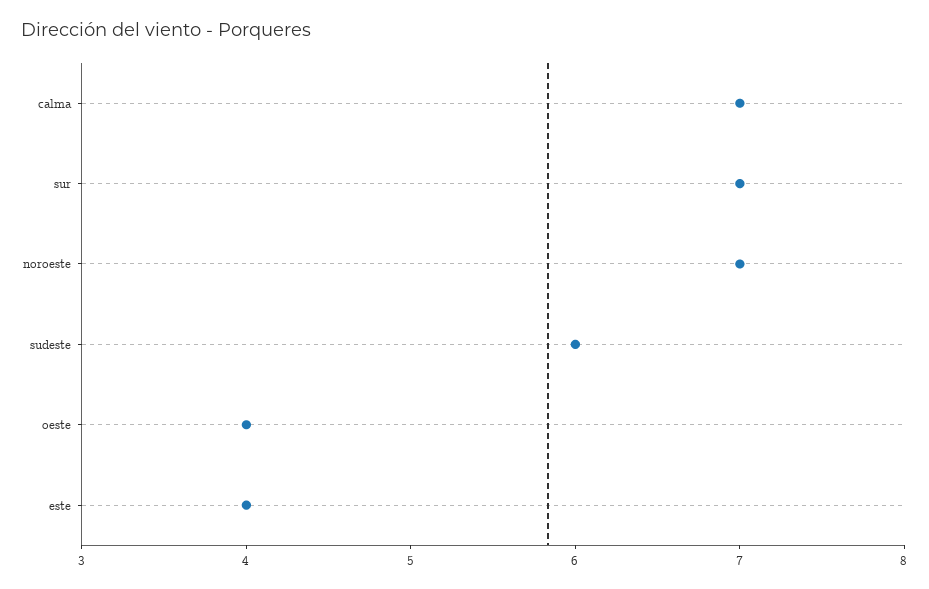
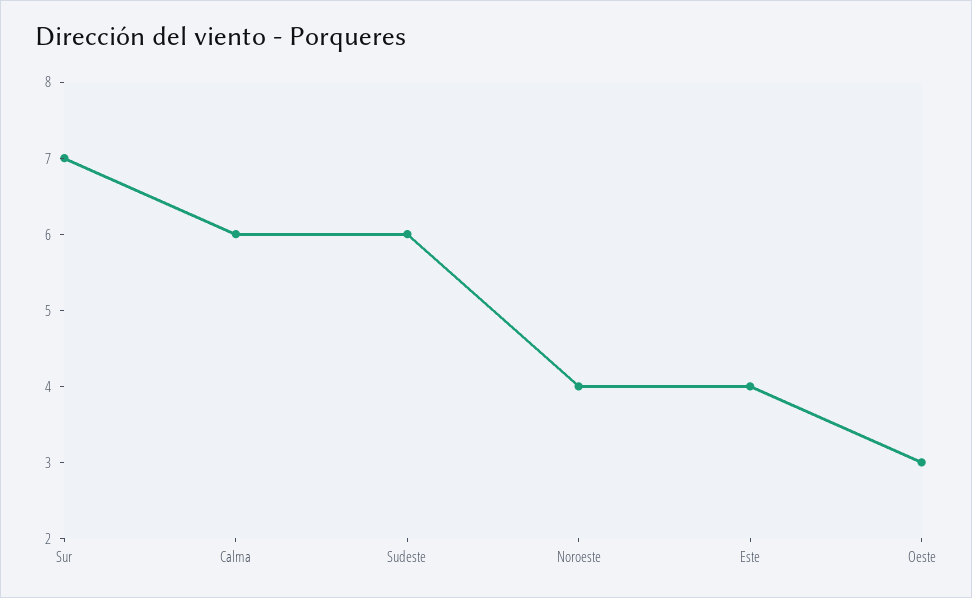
  {
-   "calma": 7,
+   "calma": 6,
    "sur": 7,
-   "noroeste": 7,
+   "noroeste": 4,
    "sudeste": 6,
-   "oeste": 4,
+   "oeste": 3,
    "este": 4
  }

